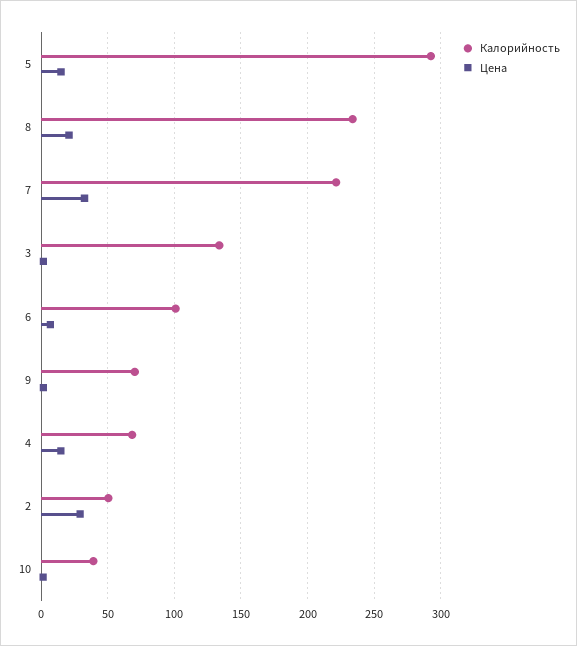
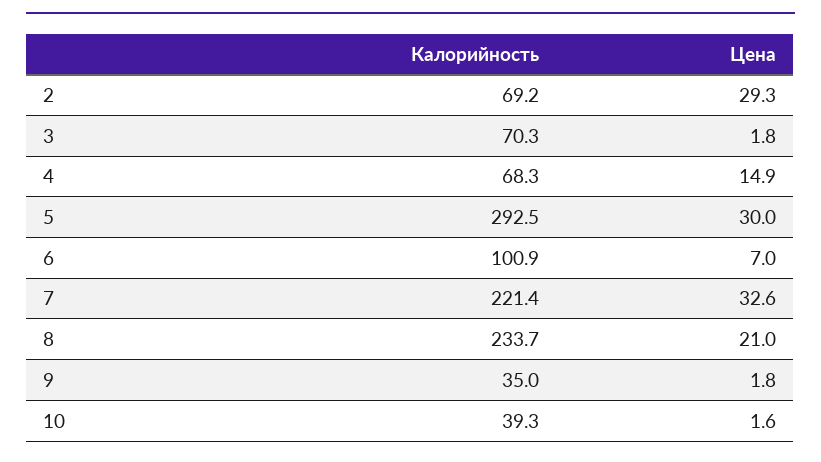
  {
    "Калорийность": {
      "5": 292.5,
      "8": 233.7,
      "7": 221.4,
-     "3": 135,
+     "3": 70.3,
      "6": 100.9,
-     "9": 70,
+     "9": 35,
      "4": 68.3,
-     "2": 50,
+     "2": 69.2,
      "10": 39.3
    },
    "Цена": {
-     "5": 15,
+     "5": 30,
      "8": 21,
      "7": 32.6,
      "3": 1.8,
      "6": 7,
      "9": 1.8,
      "4": 14.9,
      "2": 29.3,
      "10": 1.6
    }
  }

